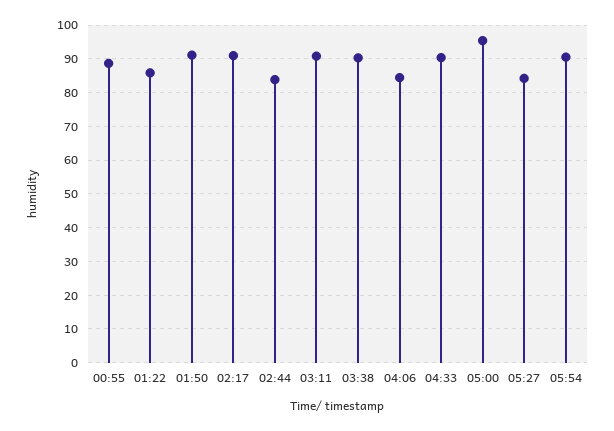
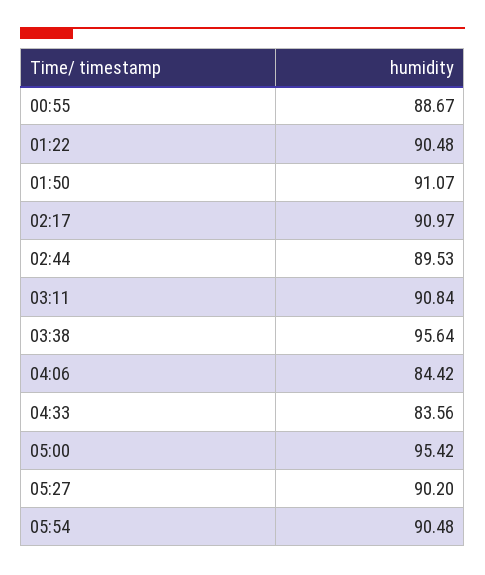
  {
    "00:55": 88.67,
-   "01:22": 86,
+   "01:22": 90.48,
    "01:50": 91.07,
    "02:17": 90.97,
-   "02:44": 84,
+   "02:44": 89.53,
    "03:11": 90.84,
-   "03:38": 90,
+   "03:38": 95.64,
    "04:06": 84.42,
-   "04:33": 90,
+   "04:33": 83.56,
    "05:00": 95.42,
-   "05:27": 84,
+   "05:27": 90.2,
    "05:54": 90.48
  }

